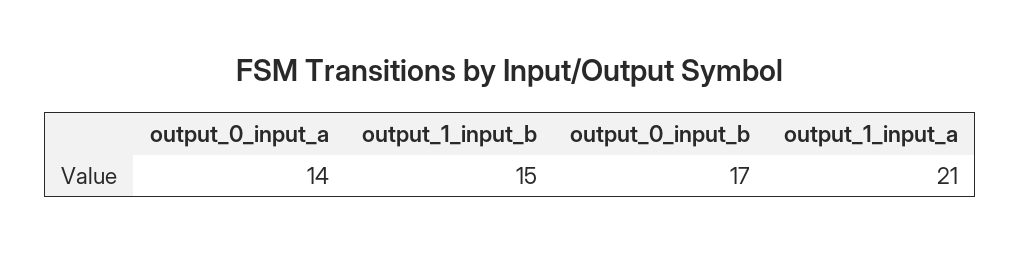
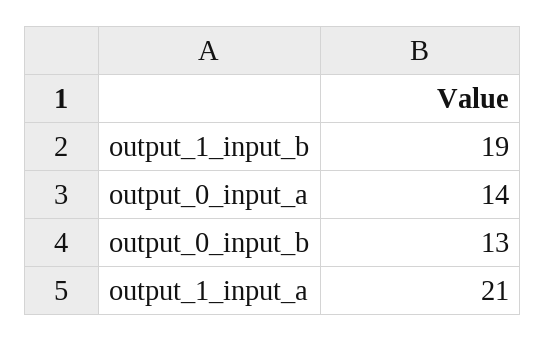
  {
    "output_0_input_a": 14,
-   "output_1_input_b": 15,
+   "output_1_input_b": 19,
-   "output_0_input_b": 17,
+   "output_0_input_b": 13,
    "output_1_input_a": 21
  }

